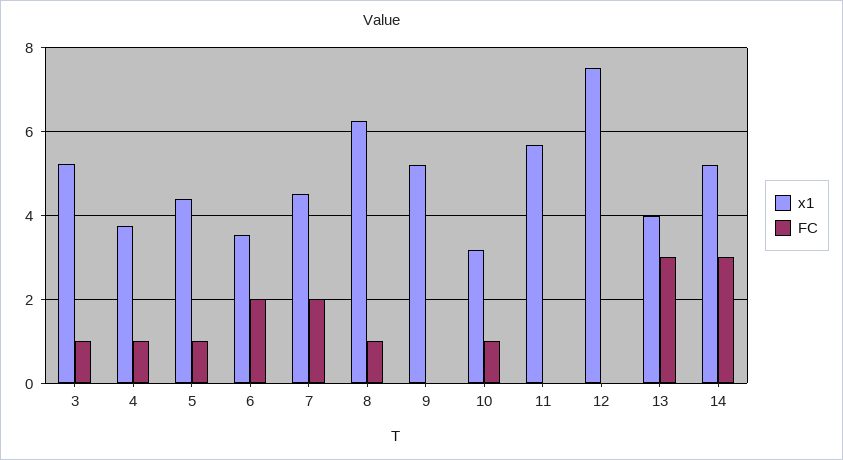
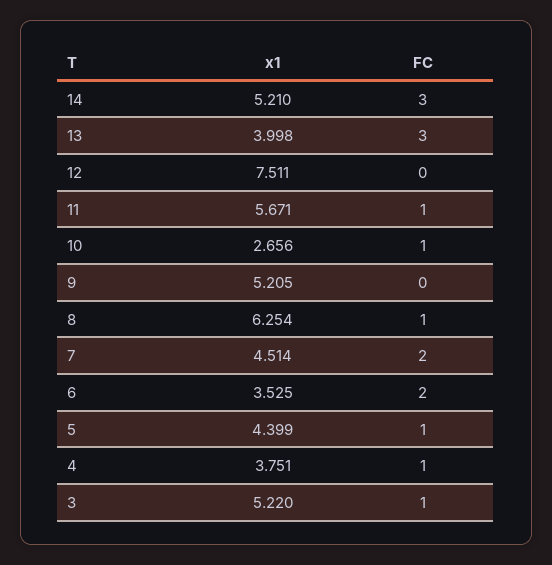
  {
    "x1": {
      "3": 5.22,
      "4": 3.751,
      "5": 4.399,
      "6": 3.525,
      "7": 4.514,
      "8": 6.254,
      "9": 5.205,
-     "10": 3.2,
+     "10": 2.656,
      "11": 5.671,
      "12": 7.511,
      "13": 3.998,
      "14": 5.21
    },
    "FC": {
      "3": 1,
      "4": 1,
      "5": 1,
      "6": 2,
      "7": 2,
      "8": 1,
      "9": 0,
      "10": 1,
-     "11": 0,
+     "11": 1,
      "12": 0,
      "13": 3,
      "14": 3
    }
  }

